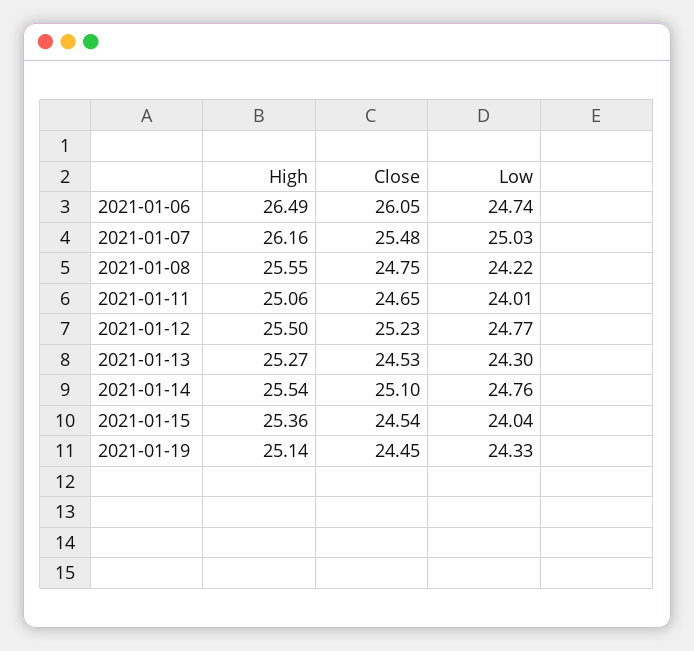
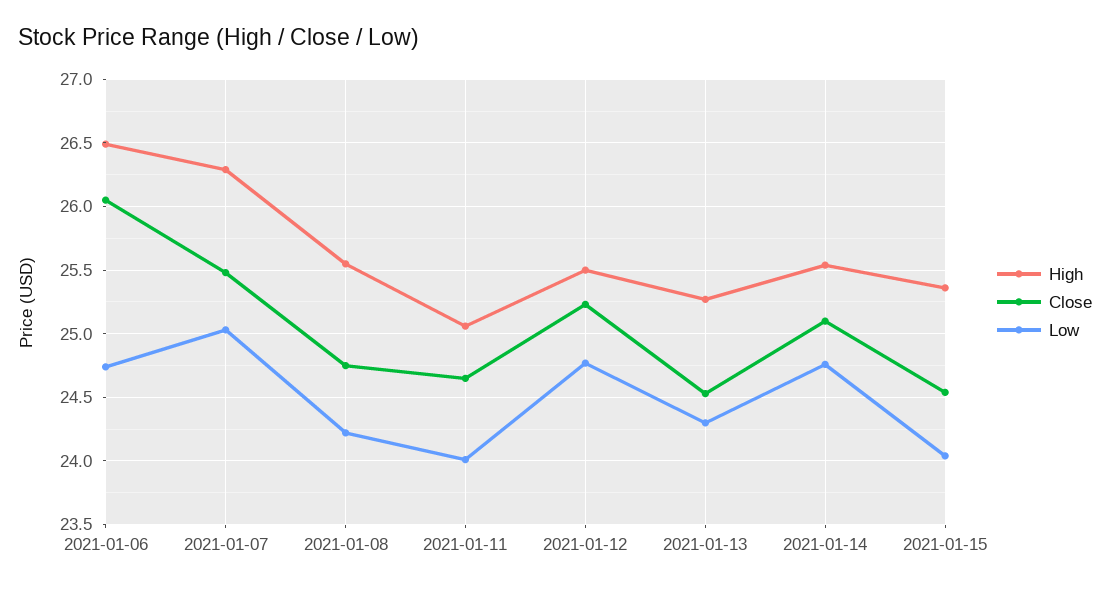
  {
    "High": {
      "2021-01-06": 26.49,
-     "2021-01-07": 26.16,
+     "2021-01-07": 26.3,
      "2021-01-08": 25.55,
      "2021-01-11": 25.06,
      "2021-01-12": 25.5,
      "2021-01-13": 25.27,
      "2021-01-14": 25.54,
-     "2021-01-15": 25.36,
+     "2021-01-15": 25.36
-     "2021-01-19": 25.14
    },
    "Close": {
      "2021-01-06": 26.05,
      "2021-01-07": 25.48,
      "2021-01-08": 24.75,
      "2021-01-11": 24.65,
      "2021-01-12": 25.23,
      "2021-01-13": 24.53,
      "2021-01-14": 25.1,
-     "2021-01-15": 24.54,
+     "2021-01-15": 24.54
-     "2021-01-19": 24.45
    },
    "Low": {
      "2021-01-06": 24.74,
      "2021-01-07": 25.03,
      "2021-01-08": 24.22,
      "2021-01-11": 24.01,
      "2021-01-12": 24.77,
      "2021-01-13": 24.3,
      "2021-01-14": 24.76,
-     "2021-01-15": 24.04,
+     "2021-01-15": 24.04
-     "2021-01-19": 24.33
    }
  }

